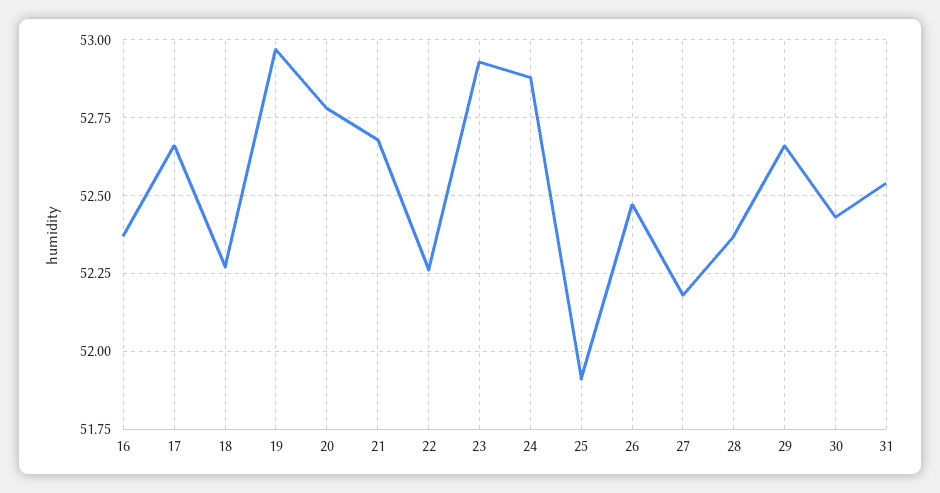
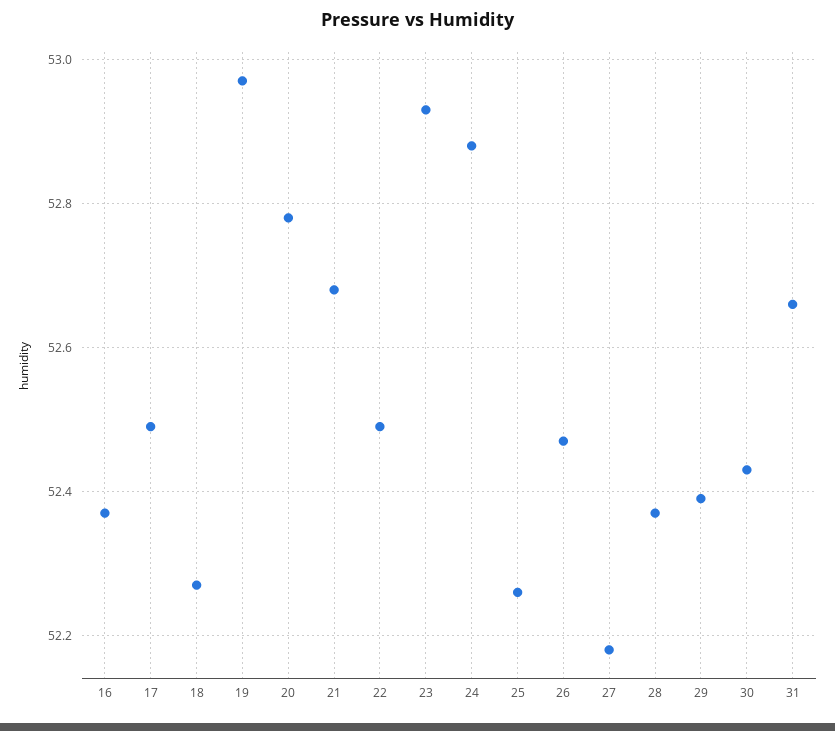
  {
    "16": 52.35,
-   "17": 52.65,
+   "17": 52.5,
    "18": 52.25,
    "19": 52.95,
    "20": 52.8,
    "21": 52.7,
-   "22": 52.25,
+   "22": 52.5,
    "23": 52.95,
    "24": 52.9,
-   "25": 51.9,
+   "25": 52.25,
    "26": 52.45,
    "27": 52.2,
    "28": 52.35,
-   "29": 52.65,
+   "29": 52.4,
    "30": 52.45,
-   "31": 52.55
+   "31": 52.65
  }

